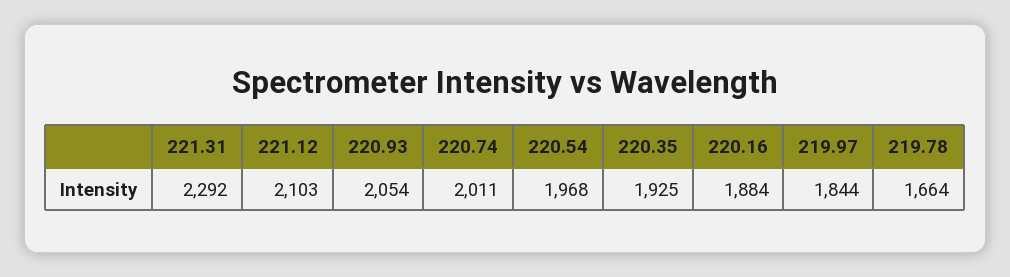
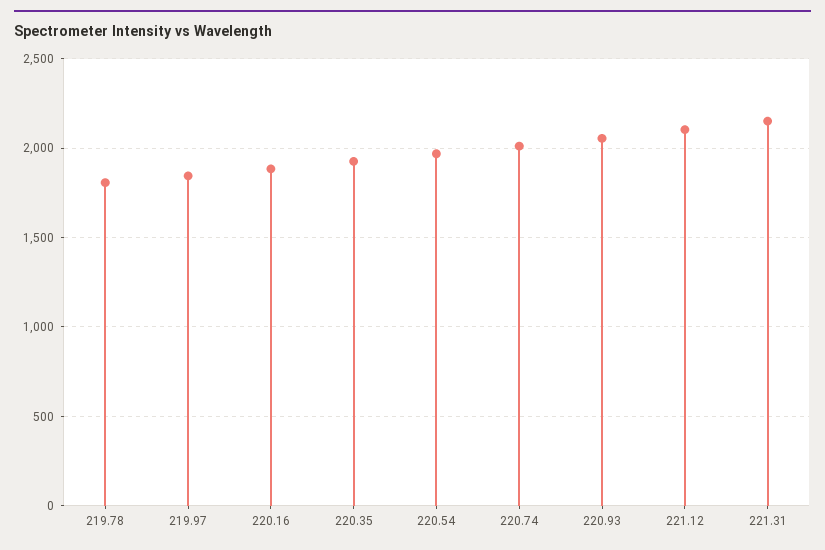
  {
-   "221.31": 2292,
+   "221.31": 2150,
    "221.12": 2103,
    "220.93": 2054,
    "220.74": 2011,
    "220.54": 1968,
    "220.35": 1925,
    "220.16": 1884,
    "219.97": 1844,
-   "219.78": 1664
+   "219.78": 1800
  }

